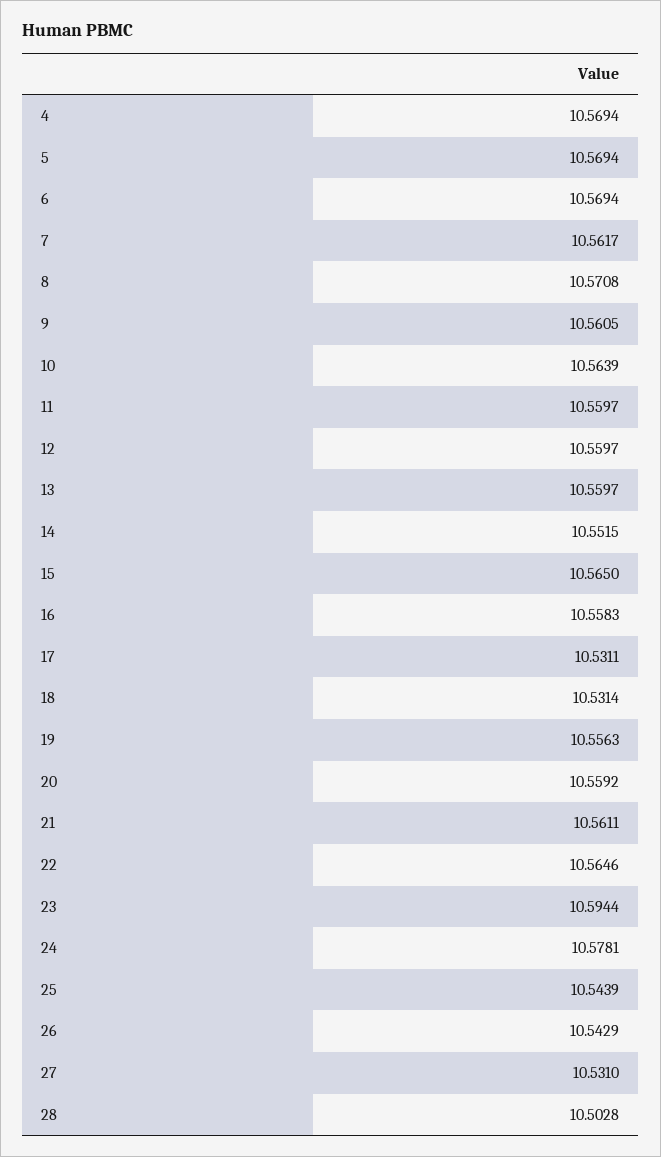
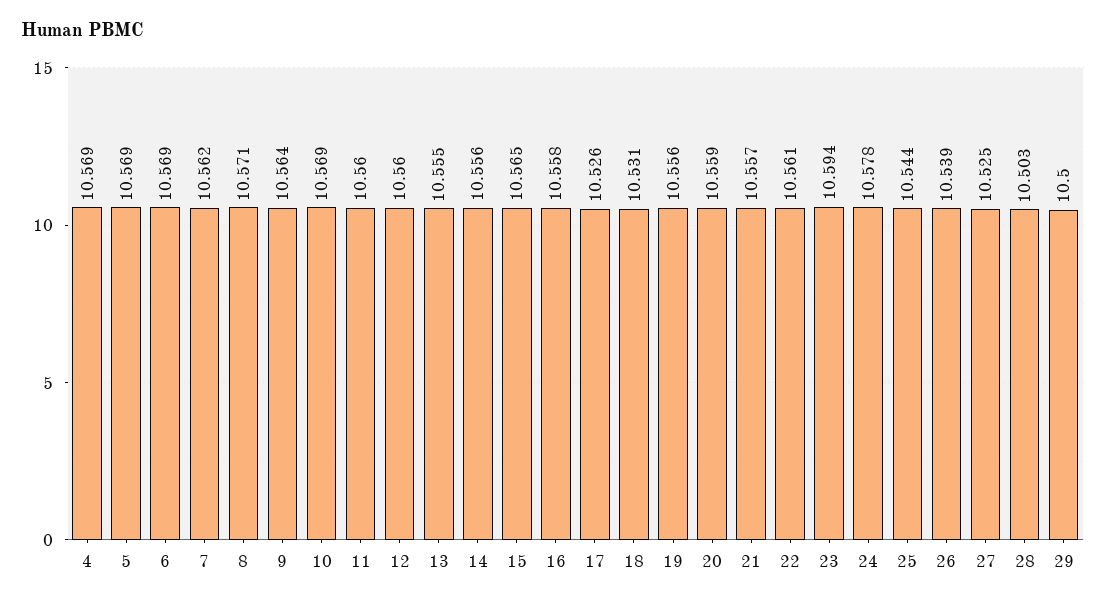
  {
    "4": 10.5694,
    "5": 10.5694,
    "6": 10.5694,
    "7": 10.5617,
    "8": 10.5708,
-   "9": 10.5605,
+   "9": 10.564,
-   "10": 10.5639,
+   "10": 10.569,
    "11": 10.5597,
    "12": 10.5597,
-   "13": 10.5597,
+   "13": 10.555,
-   "14": 10.5515,
+   "14": 10.556,
    "15": 10.565,
    "16": 10.5583,
-   "17": 10.5311,
+   "17": 10.526,
    "18": 10.5314,
    "19": 10.5563,
    "20": 10.5592,
-   "21": 10.5611,
+   "21": 10.557,
-   "22": 10.5646,
+   "22": 10.561,
    "23": 10.5944,
    "24": 10.5781,
    "25": 10.5439,
-   "26": 10.5429,
+   "26": 10.539,
-   "27": 10.531,
+   "27": 10.525,
-   "28": 10.5028
+   "28": 10.5028,
+   "29": 10.5
  }

